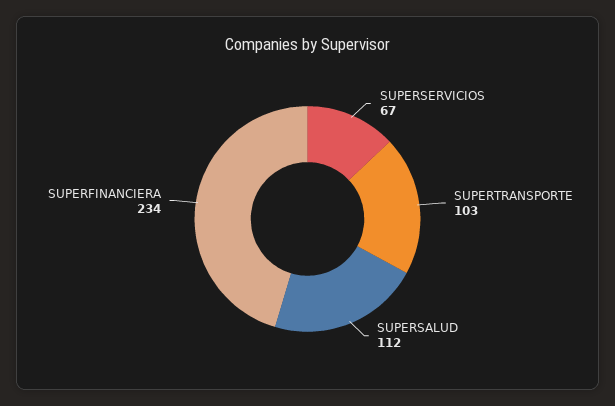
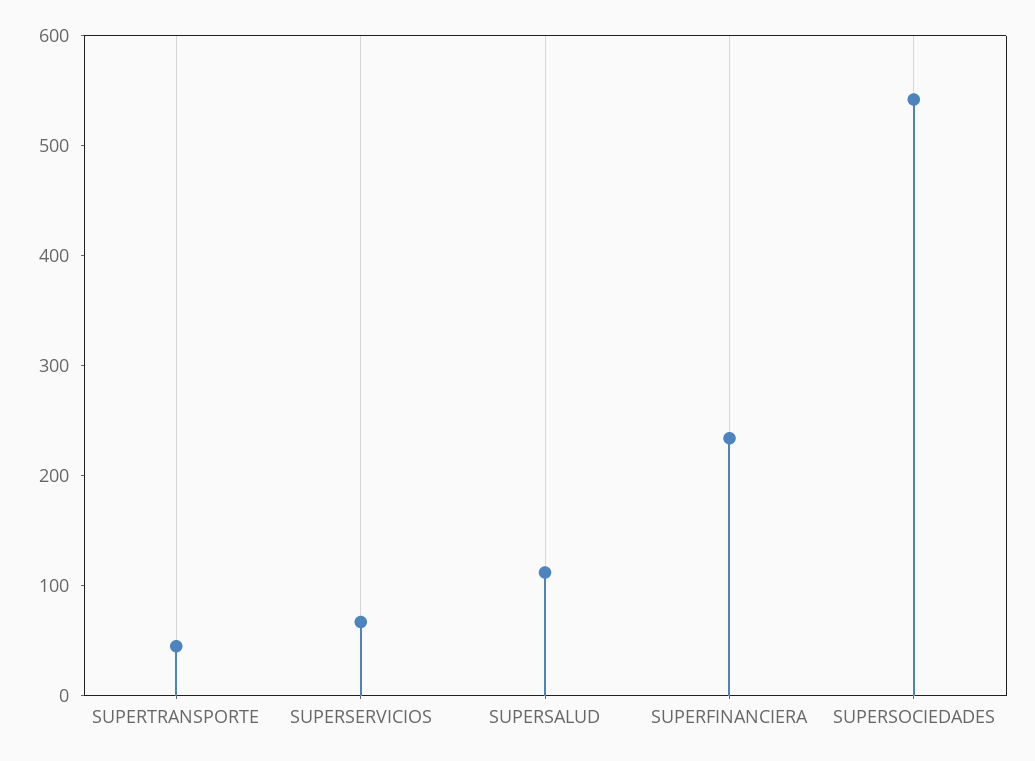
  {
    "SUPERSERVICIOS": 67,
-   "SUPERTRANSPORTE": 103,
+   "SUPERTRANSPORTE": 40,
    "SUPERSALUD": 112,
-   "SUPERFINANCIERA": 234
+   "SUPERFINANCIERA": 234,
+   "SUPERSOCIEDADES": 540
  }

